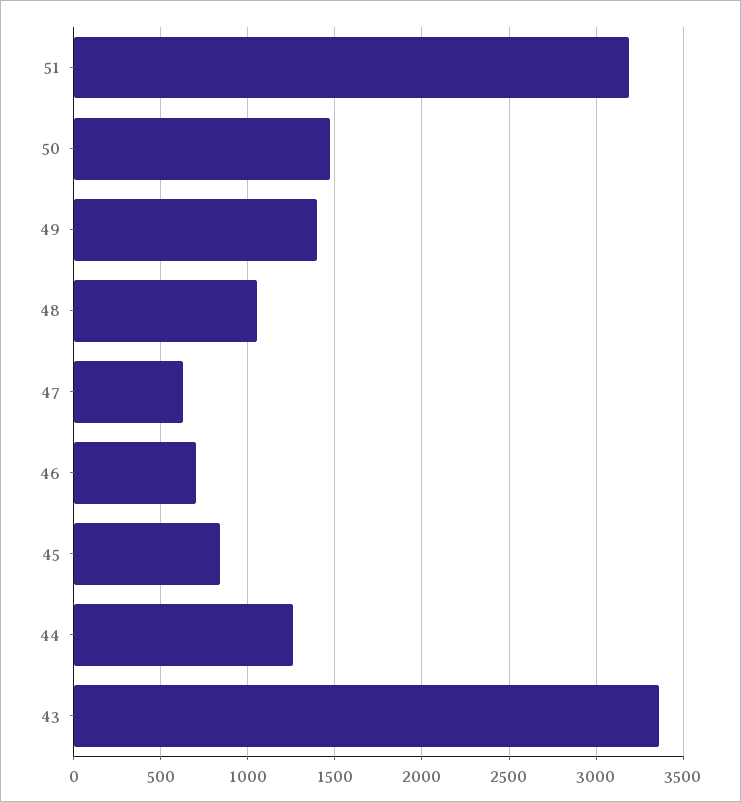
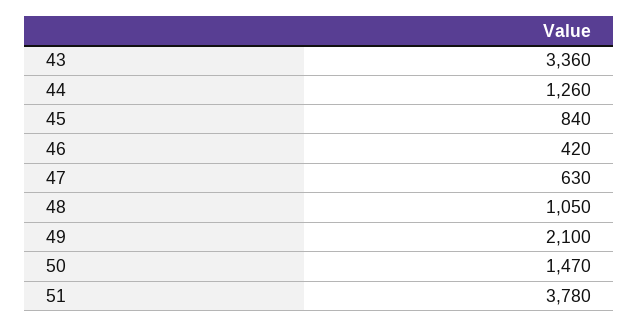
  {
-   "51": 3200,
+   "51": 3780,
    "50": 1470,
-   "49": 1400,
+   "49": 2100,
    "48": 1050,
    "47": 630,
-   "46": 700,
+   "46": 420,
    "45": 840,
    "44": 1260,
    "43": 3360
  }

